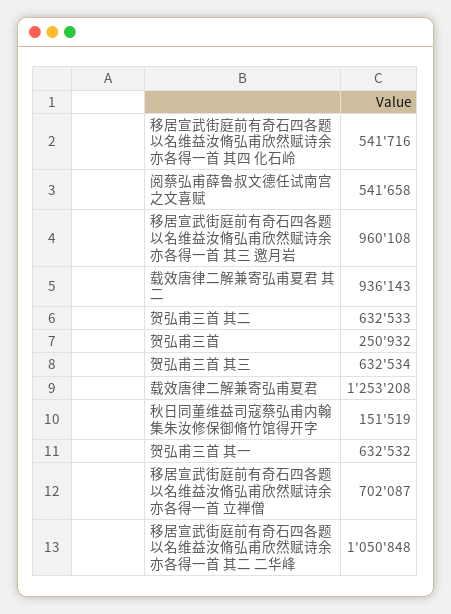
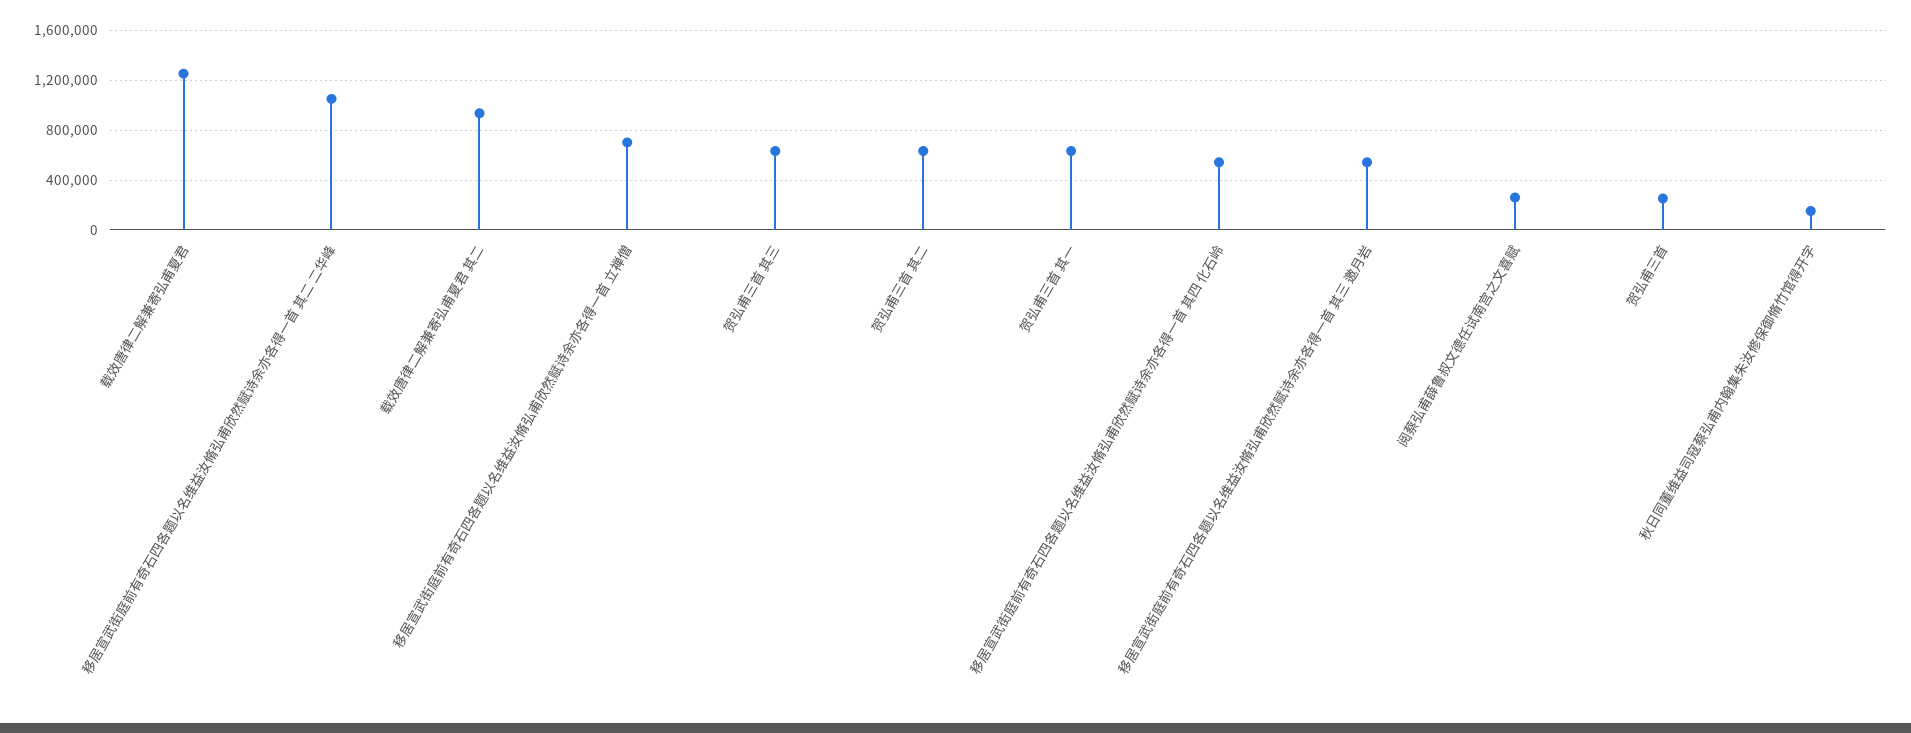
  {
    "移居宣武街庭前有奇石四各题以名维益汝脩弘甫欣然赋诗余亦各得一首 其四 化石岭": 541716,
-   "阅蔡弘甫薛鲁叔文德任试南宫之文喜赋": 541658,
+   "阅蔡弘甫薛鲁叔文德任试南宫之文喜赋": 250000,
-   "移居宣武街庭前有奇石四各题以名维益汝脩弘甫欣然赋诗余亦各得一首 其三 邀月岩": 960108,
+   "移居宣武街庭前有奇石四各题以名维益汝脩弘甫欣然赋诗余亦各得一首 其三 邀月岩": 550000,
    "载效唐律二解兼寄弘甫夏君 其二": 936143,
    "贺弘甫三首 其二": 632533,
    "贺弘甫三首": 250932,
    "贺弘甫三首 其三": 632534,
    "载效唐律二解兼寄弘甫夏君": 1253208,
    "秋日同董维益司寇蔡弘甫内翰集朱汝修保御脩竹馆得开字": 151519,
    "贺弘甫三首 其一": 632532,
    "移居宣武街庭前有奇石四各题以名维益汝脩弘甫欣然赋诗余亦各得一首 立禅僧": 702087,
    "移居宣武街庭前有奇石四各题以名维益汝脩弘甫欣然赋诗余亦各得一首 其二 二华峰": 1050848
  }

